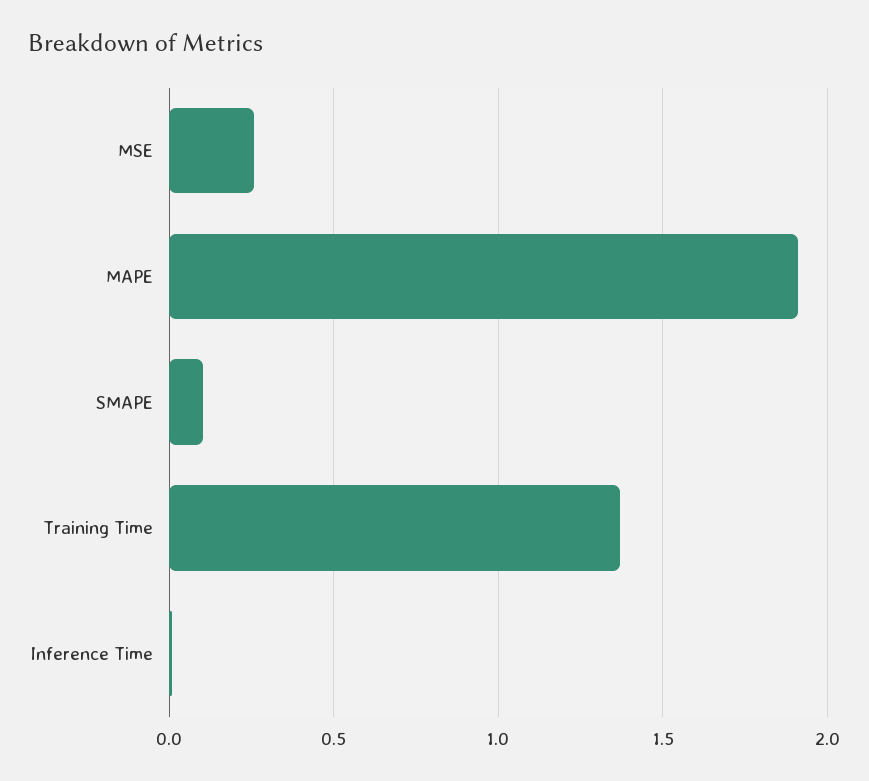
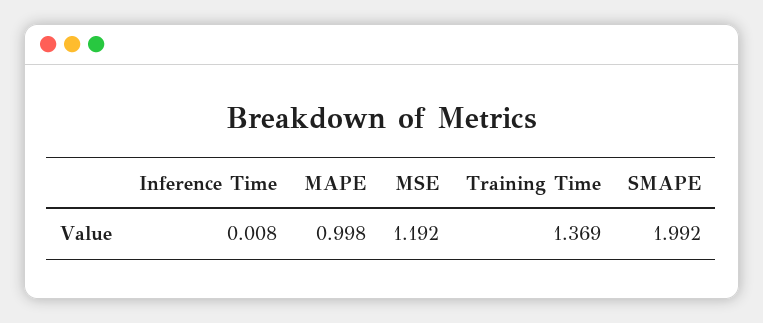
  {
-   "MSE": 0.25,
+   "MSE": 1.192,
-   "MAPE": 1.9,
+   "MAPE": 0.998,
-   "SMAPE": 0.1,
+   "SMAPE": 1.992,
    "Training Time": 1.369,
    "Inference Time": 0.008
  }

